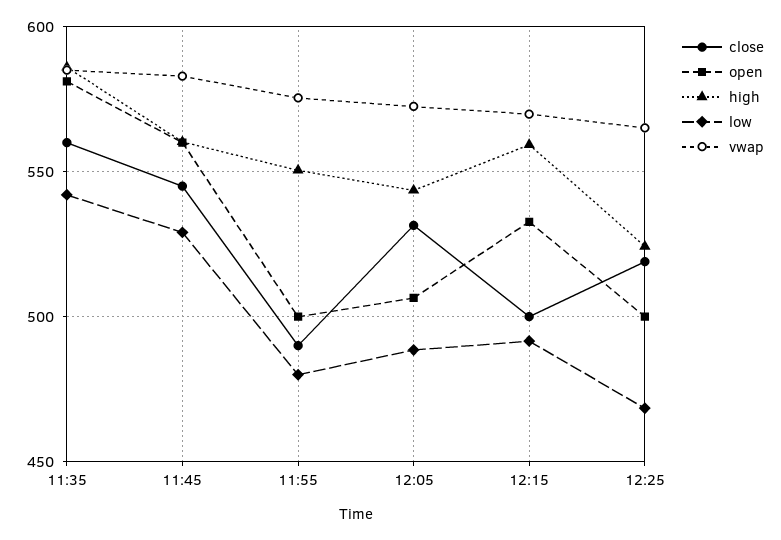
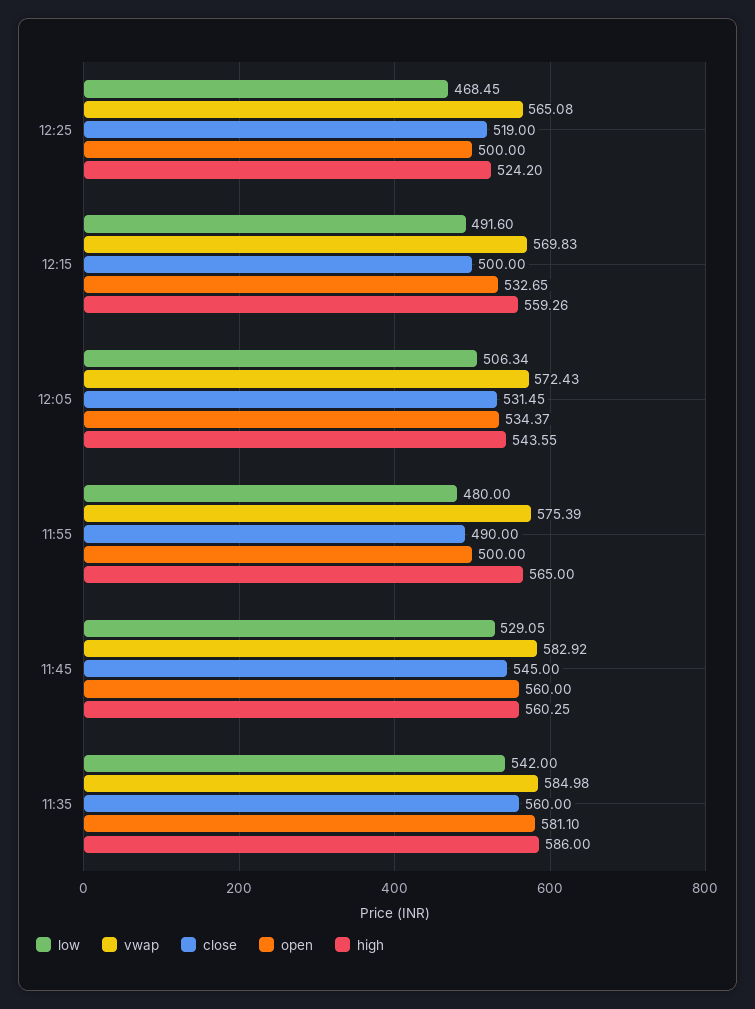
  {
    "close": {
      "11:35": 560,
      "11:45": 545,
      "11:55": 490,
      "12:05": 531.45,
      "12:15": 500,
      "12:25": 519
    },
    "open": {
      "11:35": 581.1,
      "11:45": 560,
      "11:55": 500,
-     "12:05": 505,
+     "12:05": 534.37,
      "12:15": 532.65,
      "12:25": 500
    },
    "high": {
      "11:35": 586,
      "11:45": 560.25,
-     "11:55": 550,
+     "11:55": 565,
      "12:05": 543.55,
      "12:15": 559.26,
      "12:25": 524.2
    },
    "low": {
      "11:35": 542,
      "11:45": 529.05,
      "11:55": 480,
-     "12:05": 490,
+     "12:05": 506.34,
      "12:15": 491.6,
      "12:25": 468.45
    },
    "vwap": {
      "11:35": 584.98,
      "11:45": 582.92,
      "11:55": 575.39,
      "12:05": 572.43,
      "12:15": 569.83,
      "12:25": 565.08
    }
  }

